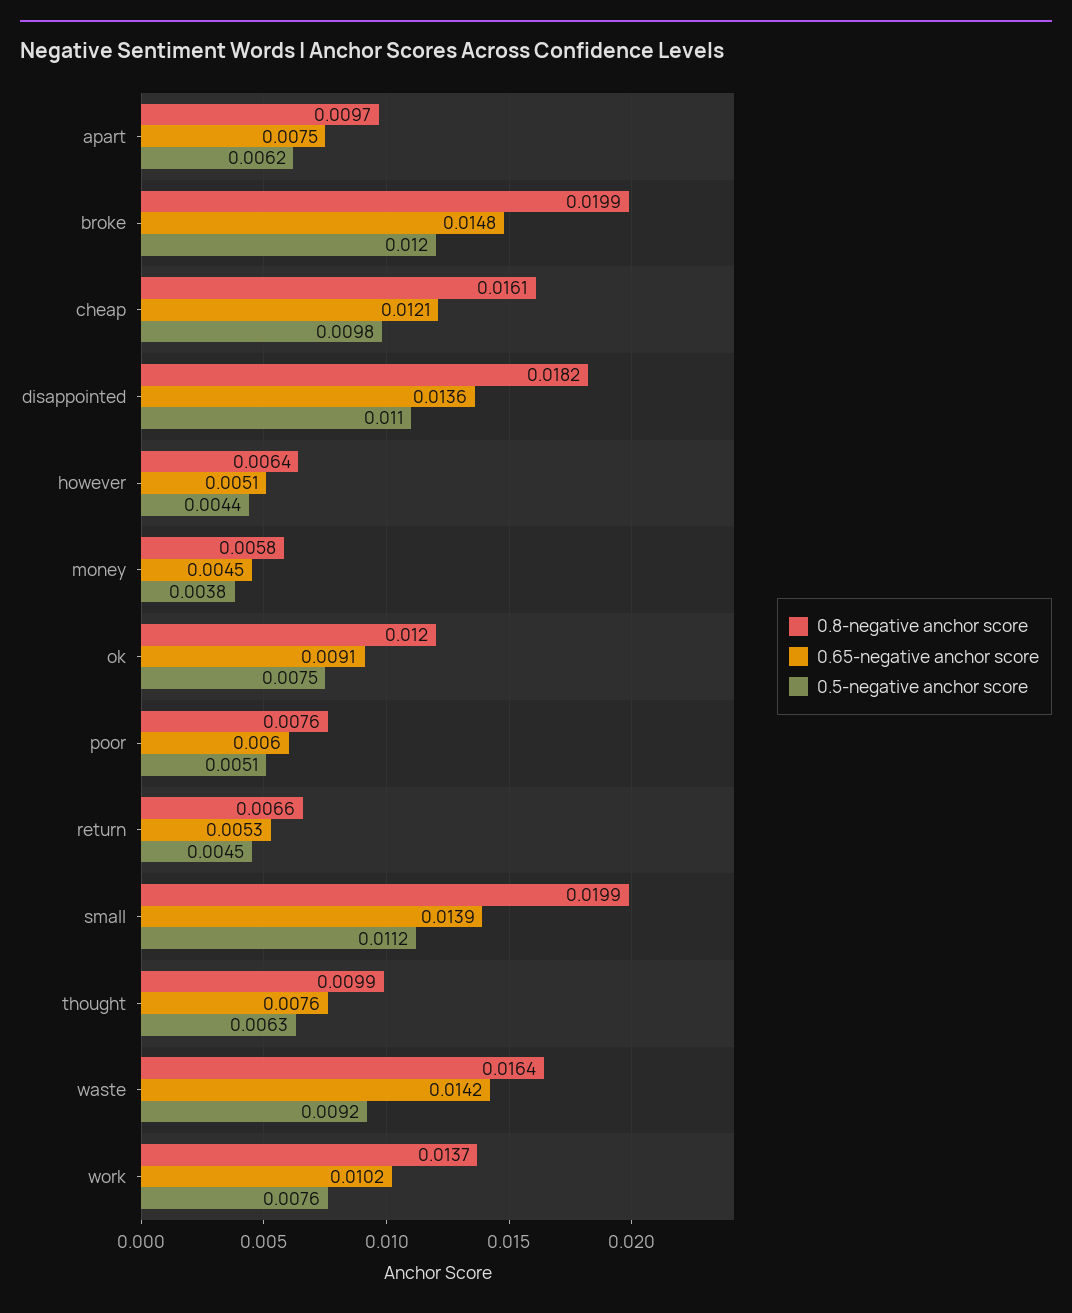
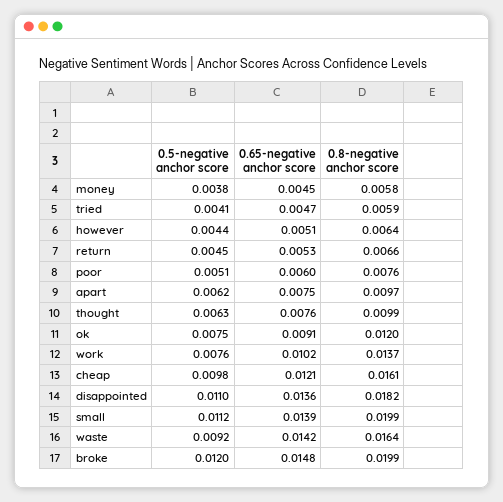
  {
    "0.8-negative anchor score": {
      "apart": 0.0097,
      "broke": 0.0199,
      "cheap": 0.0161,
      "disappointed": 0.0182,
      "however": 0.0064,
      "money": 0.0058,
      "ok": 0.012,
      "poor": 0.0076,
      "return": 0.0066,
      "small": 0.0199,
      "thought": 0.0099,
      "waste": 0.0164,
-     "work": 0.0137
+     "work": 0.0137,
+     "tried": 0.0059
    },
    "0.65-negative anchor score": {
      "apart": 0.0075,
      "broke": 0.0148,
      "cheap": 0.0121,
      "disappointed": 0.0136,
      "however": 0.0051,
      "money": 0.0045,
      "ok": 0.0091,
      "poor": 0.006,
      "return": 0.0053,
      "small": 0.0139,
      "thought": 0.0076,
      "waste": 0.0142,
-     "work": 0.0102
+     "work": 0.0102,
+     "tried": 0.0047
    },
    "0.5-negative anchor score": {
      "apart": 0.0062,
      "broke": 0.012,
      "cheap": 0.0098,
      "disappointed": 0.011,
      "however": 0.0044,
      "money": 0.0038,
      "ok": 0.0075,
      "poor": 0.0051,
      "return": 0.0045,
      "small": 0.0112,
      "thought": 0.0063,
      "waste": 0.0092,
-     "work": 0.0076
+     "work": 0.0076,
+     "tried": 0.0041
    }
  }

